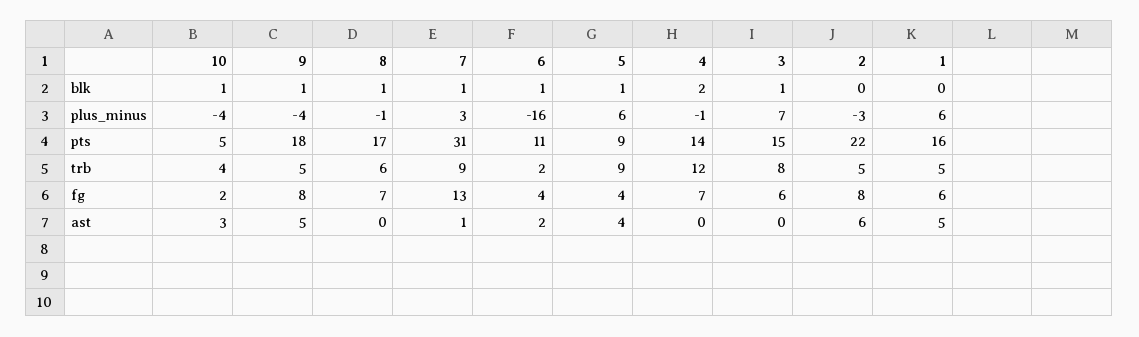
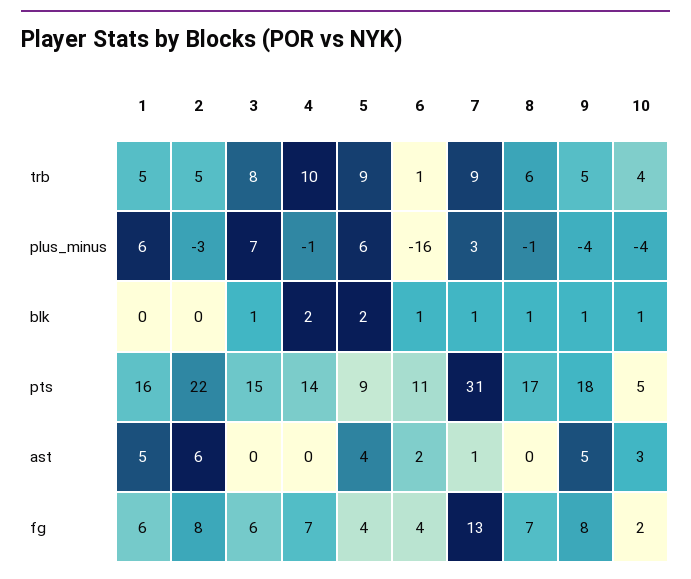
  {
    "10": {
      "blk": 1,
      "plus_minus": -4,
      "pts": 5,
      "trb": 4,
      "fg": 2,
      "ast": 3
    },
    "9": {
      "blk": 1,
      "plus_minus": -4,
      "pts": 18,
      "trb": 5,
      "fg": 8,
      "ast": 5
    },
    "8": {
      "blk": 1,
      "plus_minus": -1,
      "pts": 17,
      "trb": 6,
      "fg": 7,
      "ast": 0
    },
    "7": {
      "blk": 1,
      "plus_minus": 3,
      "pts": 31,
      "trb": 9,
      "fg": 13,
      "ast": 1
    },
    "6": {
      "blk": 1,
      "plus_minus": -16,
      "pts": 11,
-     "trb": 2,
+     "trb": 1,
      "fg": 4,
      "ast": 2
    },
    "5": {
-     "blk": 1,
+     "blk": 2,
      "plus_minus": 6,
      "pts": 9,
      "trb": 9,
      "fg": 4,
      "ast": 4
    },
    "4": {
      "blk": 2,
      "plus_minus": -1,
      "pts": 14,
-     "trb": 12,
+     "trb": 10,
      "fg": 7,
      "ast": 0
    },
    "3": {
      "blk": 1,
      "plus_minus": 7,
      "pts": 15,
      "trb": 8,
      "fg": 6,
      "ast": 0
    },
    "2": {
      "blk": 0,
      "plus_minus": -3,
      "pts": 22,
      "trb": 5,
      "fg": 8,
      "ast": 6
    },
    "1": {
      "blk": 0,
      "plus_minus": 6,
      "pts": 16,
      "trb": 5,
      "fg": 6,
      "ast": 5
    }
  }

